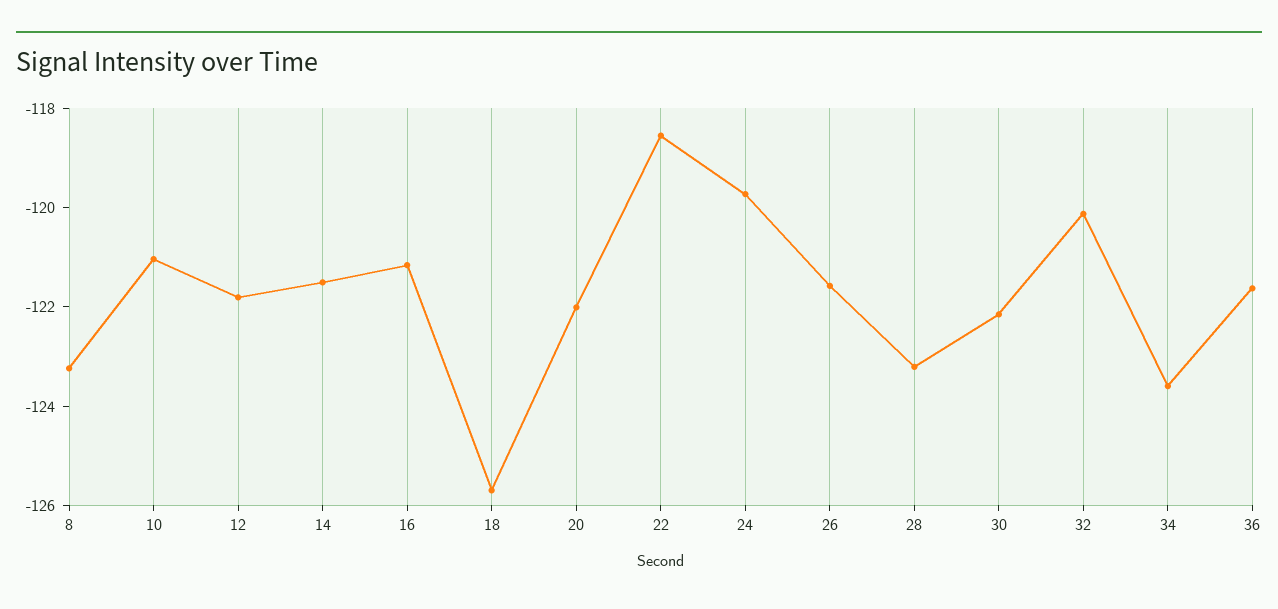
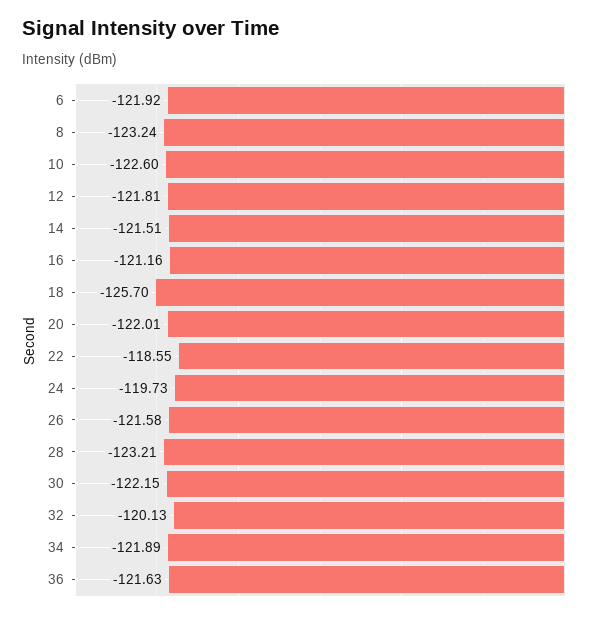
  {
    "8": -123.24,
-   "10": -121,
+   "10": -122.6,
    "12": -121.81,
    "14": -121.51,
    "16": -121.16,
    "18": -125.7,
    "20": -122.01,
    "22": -118.55,
    "24": -119.73,
    "26": -121.58,
    "28": -123.21,
    "30": -122.15,
    "32": -120.13,
-   "34": -123.5,
+   "34": -121.89,
-   "36": -121.63
+   "36": -121.63,
+   "6": -121.92
  }

